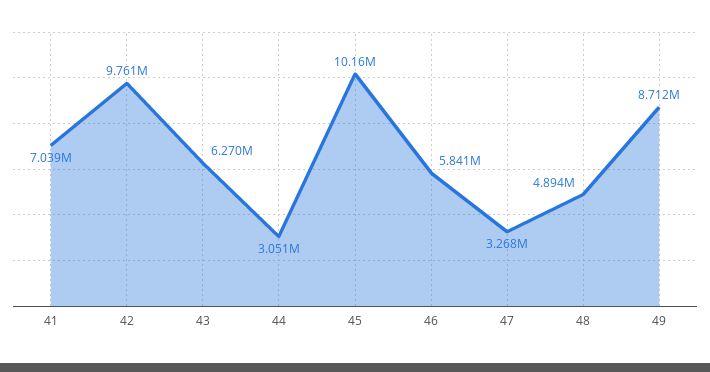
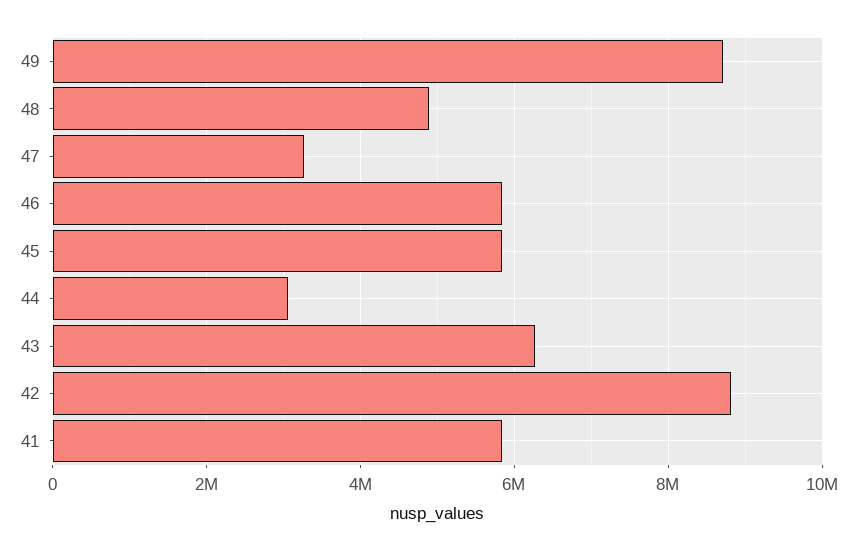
  {
-   "41": 7039000,
+   "41": 5800000,
-   "42": 9761000,
+   "42": 8800000,
    "43": 6270000,
    "44": 3051000,
-   "45": 10160000,
+   "45": 5800000,
    "46": 5841000,
    "47": 3268000,
    "48": 4894000,
    "49": 8712000
  }

